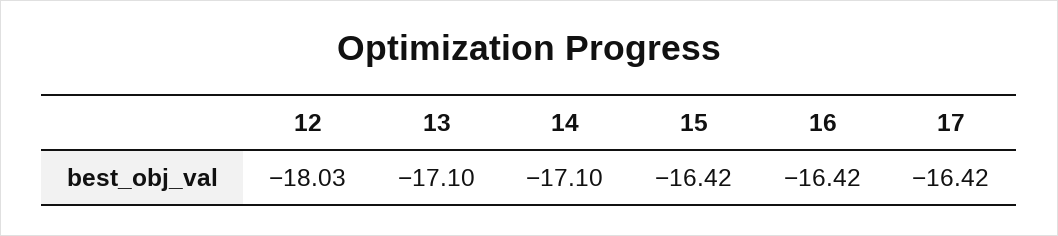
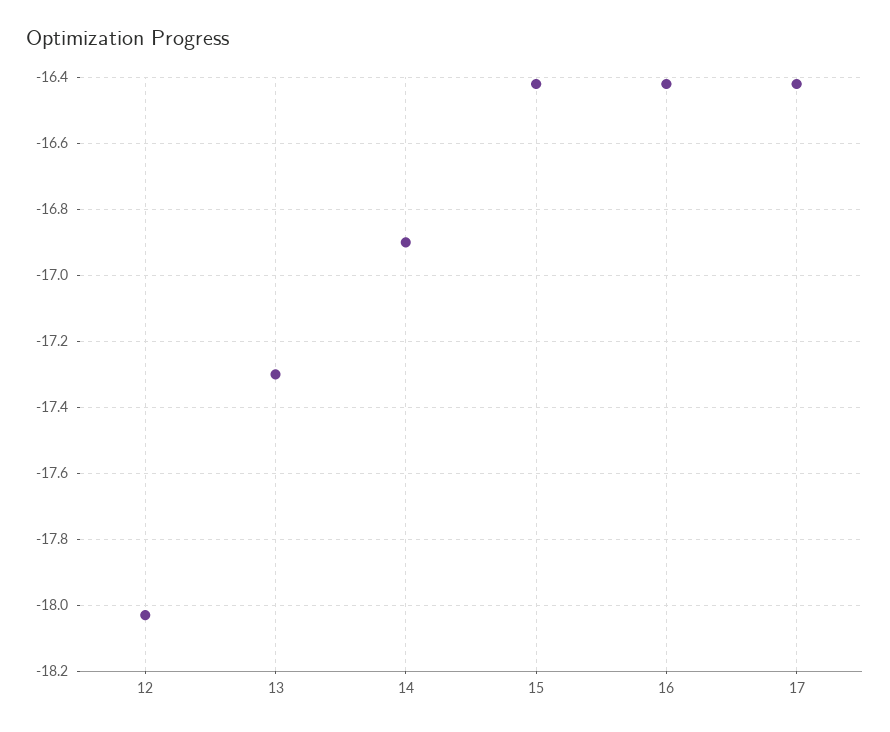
  {
    "12": -18.03,
-   "13": -17.1,
+   "13": -17.3,
-   "14": -17.1,
+   "14": -16.9,
    "15": -16.42,
    "16": -16.42,
    "17": -16.42
  }

